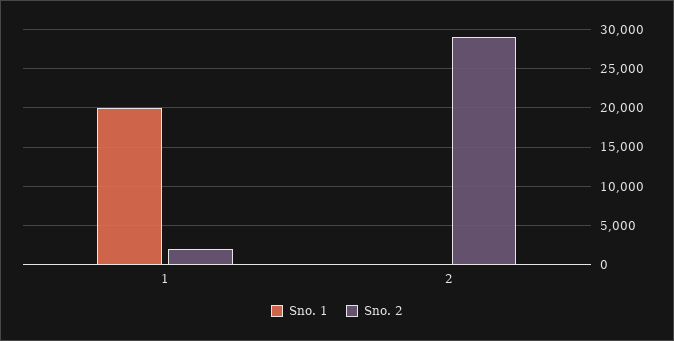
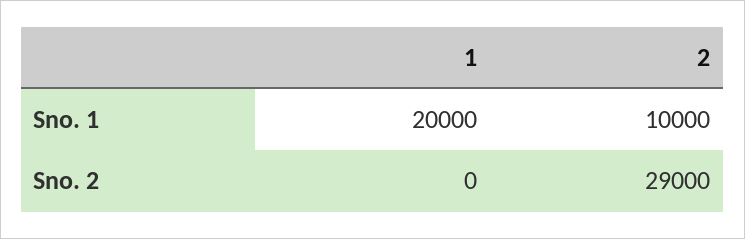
  {
    "Sno. 1": {
      "1": 20000,
-     "2": 0
+     "2": 10000
    },
    "Sno. 2": {
-     "1": 2000,
+     "1": 0,
      "2": 29000
    }
  }

